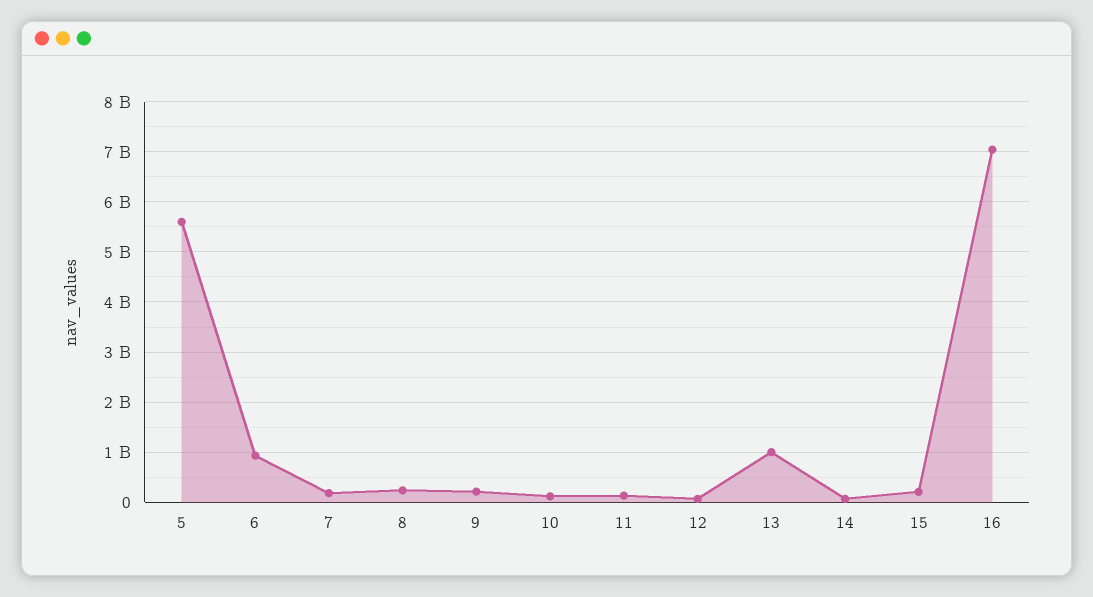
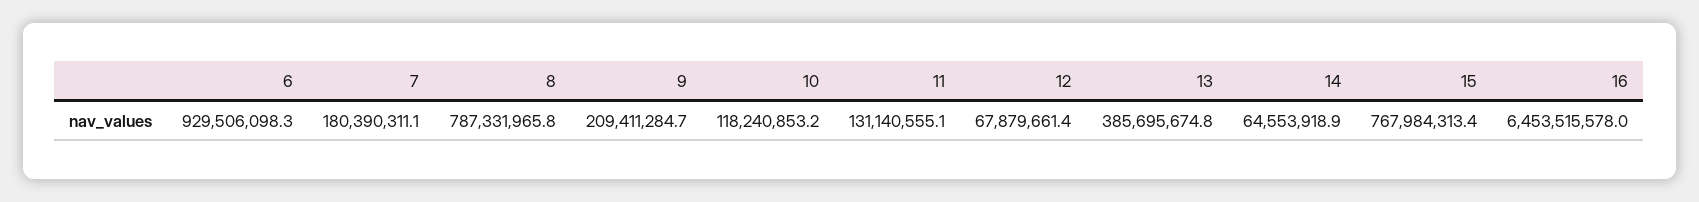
  {
-   "5": 5600000000,
    "6": 929506098.3,
    "7": 180390311.1,
-   "8": 200000000,
+   "8": 787331965.8,
    "9": 209411284.7,
    "10": 118240853.2,
    "11": 131140555.1,
    "12": 67879661.4,
-   "13": 1000000000,
+   "13": 385695674.8,
    "14": 64553918.9,
-   "15": 200000000,
+   "15": 767984313.4,
-   "16": 7000000000
+   "16": 6453515578
  }

